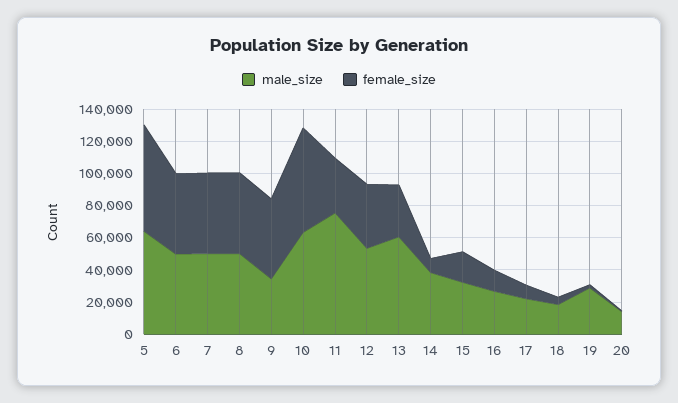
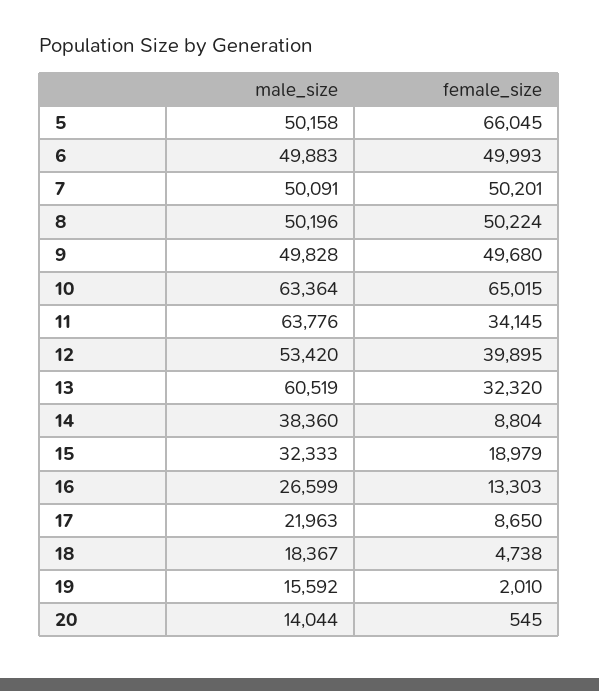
  {
    "male_size": {
-     "5": 65000,
+     "5": 50158,
      "6": 49883,
      "7": 50091,
      "8": 50196,
-     "9": 35000,
+     "9": 49828,
      "10": 63364,
-     "11": 75000,
+     "11": 63776,
      "12": 53420,
      "13": 60519,
      "14": 38360,
      "15": 32333,
      "16": 26599,
      "17": 21963,
      "18": 18367,
-     "19": 30000,
+     "19": 15592,
      "20": 14044
    },
    "female_size": {
      "5": 66045,
      "6": 49993,
      "7": 50201,
      "8": 50224,
      "9": 49680,
      "10": 65015,
      "11": 34145,
      "12": 39895,
      "13": 32320,
      "14": 8804,
      "15": 18979,
      "16": 13303,
      "17": 8650,
      "18": 4738,
      "19": 2010,
      "20": 545
    }
  }

